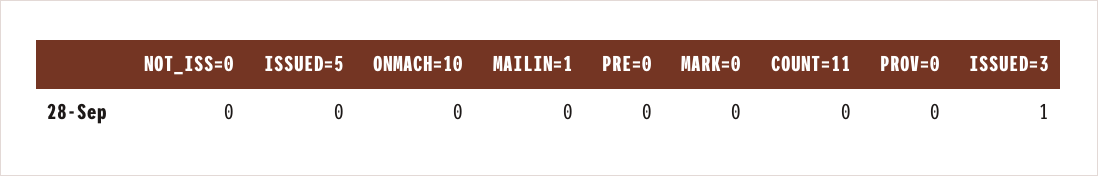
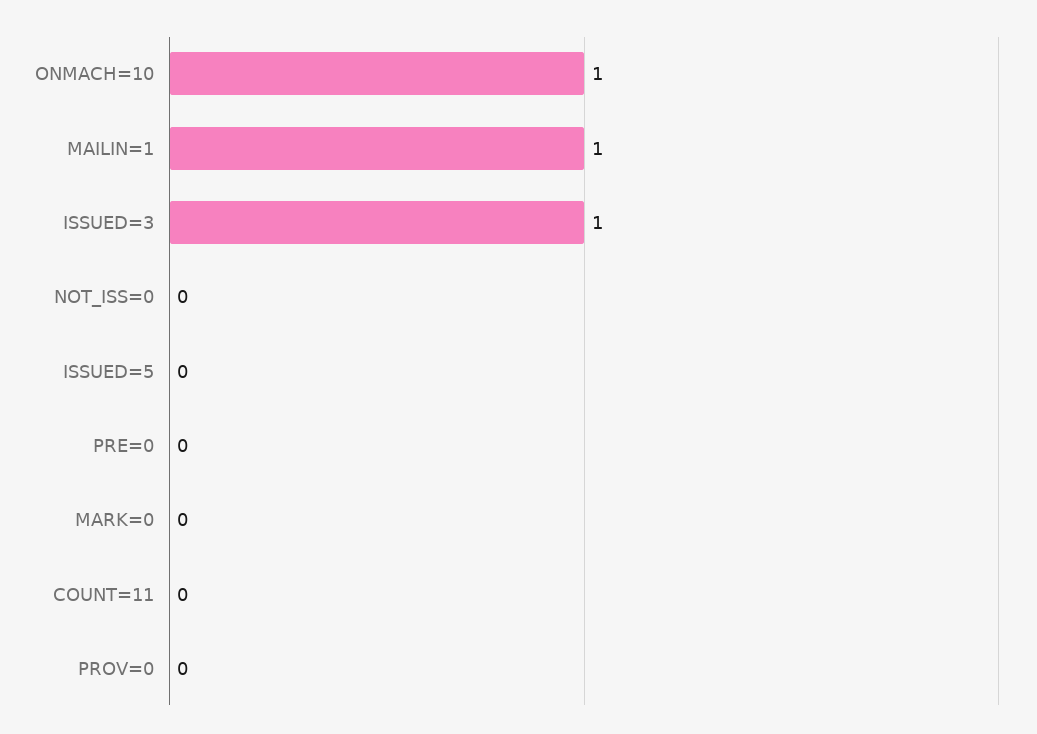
  {
    "NOT_ISS=0": 0,
    "ISSUED=5": 0,
-   "ONMACH=10": 0,
+   "ONMACH=10": 1,
-   "MAILIN=1": 0,
+   "MAILIN=1": 1,
    "PRE=0": 0,
    "MARK=0": 0,
    "COUNT=11": 0,
    "PROV=0": 0,
    "ISSUED=3": 1
  }

